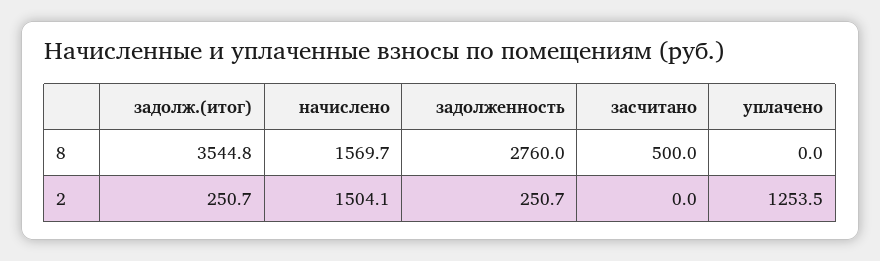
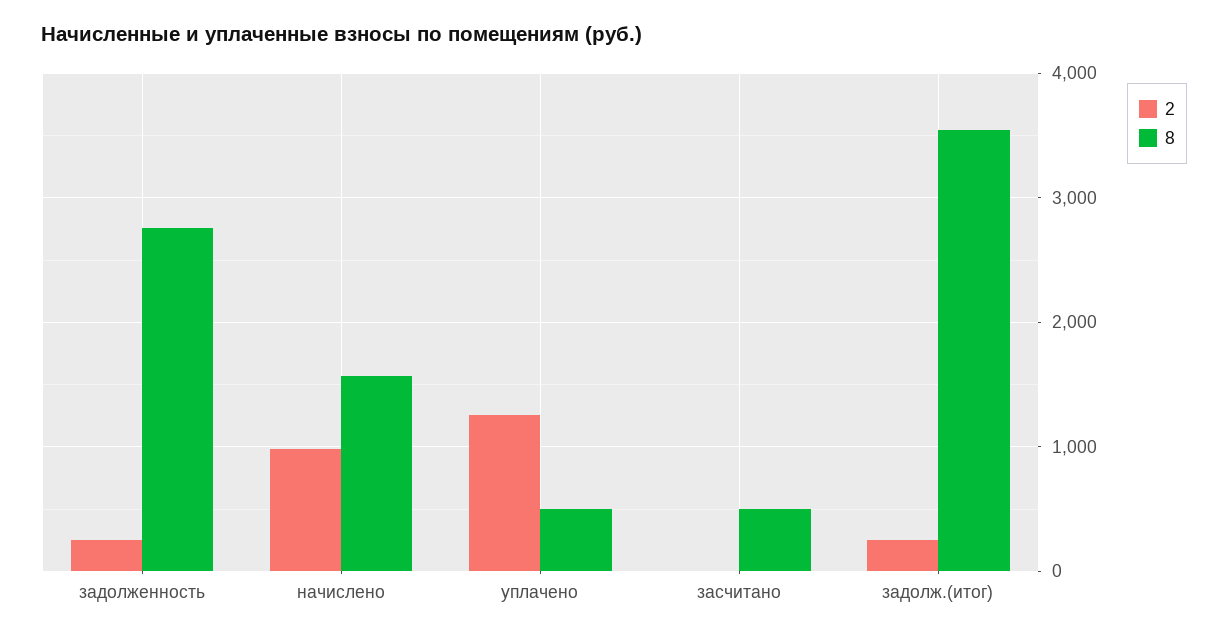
  {
    "8": {
      "задолж.(итог)": 3544.8,
      "начислено": 1569.7,
      "задолженность": 2760,
      "засчитано": 500,
-     "уплачено": 0
+     "уплачено": 500
    },
    "2": {
      "задолж.(итог)": 250.7,
-     "начислено": 1504.1,
+     "начислено": 1000,
      "задолженность": 250.7,
      "засчитано": 0,
      "уплачено": 1253.5
    }
  }

